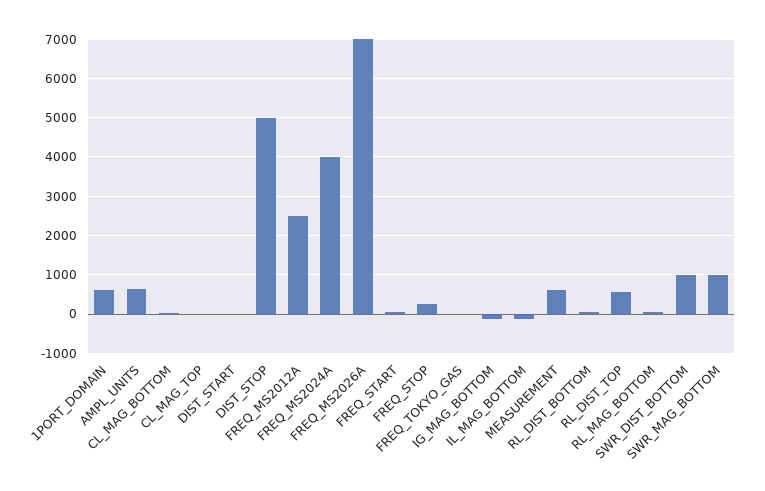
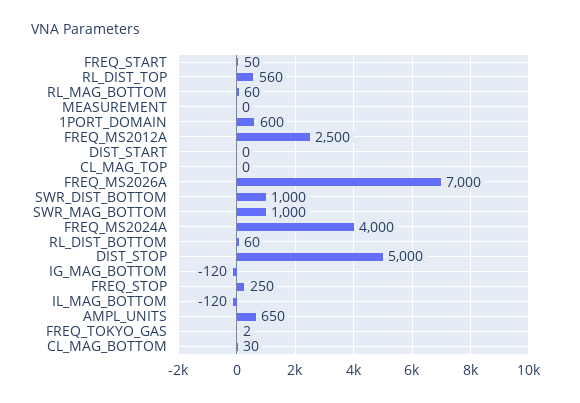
  {
    "1PORT_DOMAIN": 600,
    "AMPL_UNITS": 650,
    "CL_MAG_BOTTOM": 30,
    "CL_MAG_TOP": 0,
    "DIST_START": 0,
    "DIST_STOP": 5000,
    "FREQ_MS2012A": 2500,
    "FREQ_MS2024A": 4000,
    "FREQ_MS2026A": 7000,
    "FREQ_START": 50,
    "FREQ_STOP": 250,
    "FREQ_TOKYO_GAS": 2,
    "IG_MAG_BOTTOM": -120,
    "IL_MAG_BOTTOM": -120,
-   "MEASUREMENT": 600,
+   "MEASUREMENT": 0,
    "RL_DIST_BOTTOM": 60,
    "RL_DIST_TOP": 560,
    "RL_MAG_BOTTOM": 60,
    "SWR_DIST_BOTTOM": 1000,
    "SWR_MAG_BOTTOM": 1000
  }

